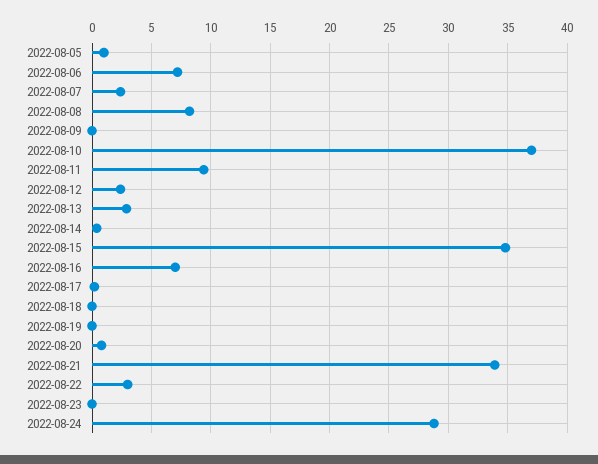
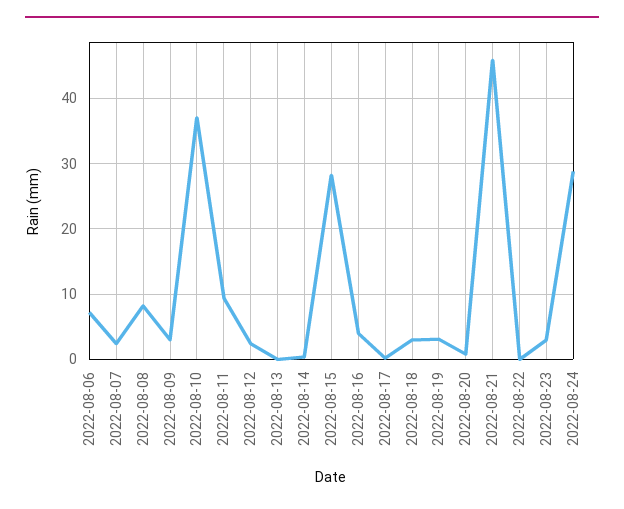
  {
-   "2022-08-05": 1,
    "2022-08-06": 7,
    "2022-08-07": 2,
    "2022-08-08": 8,
-   "2022-08-09": 0,
+   "2022-08-09": 3,
    "2022-08-10": 37,
    "2022-08-11": 9,
    "2022-08-12": 2,
-   "2022-08-13": 3,
+   "2022-08-13": 0,
    "2022-08-14": 0,
-   "2022-08-15": 35,
+   "2022-08-15": 28,
-   "2022-08-16": 7,
+   "2022-08-16": 4,
    "2022-08-17": 0,
-   "2022-08-18": 0,
+   "2022-08-18": 3,
-   "2022-08-19": 0,
+   "2022-08-19": 3,
    "2022-08-20": 1,
-   "2022-08-21": 34,
+   "2022-08-21": 46,
-   "2022-08-22": 3,
+   "2022-08-22": 0,
-   "2022-08-23": 0,
+   "2022-08-23": 3,
    "2022-08-24": 29
  }

